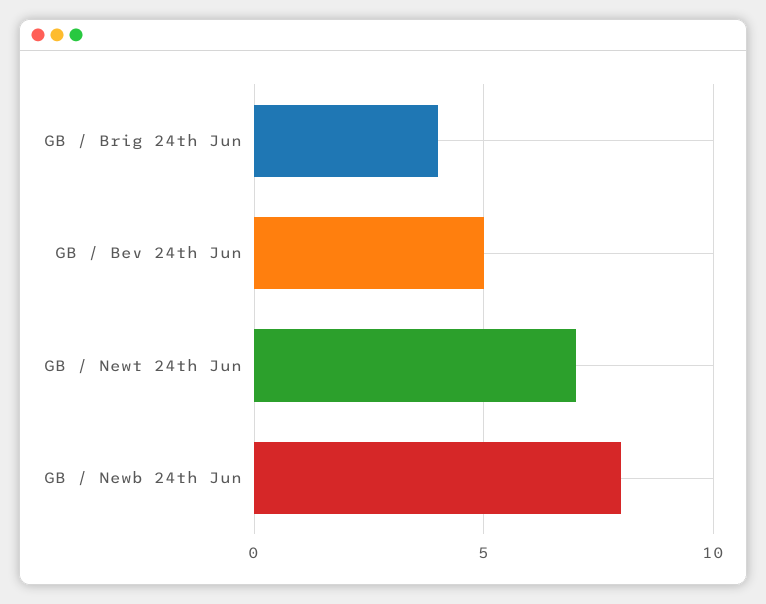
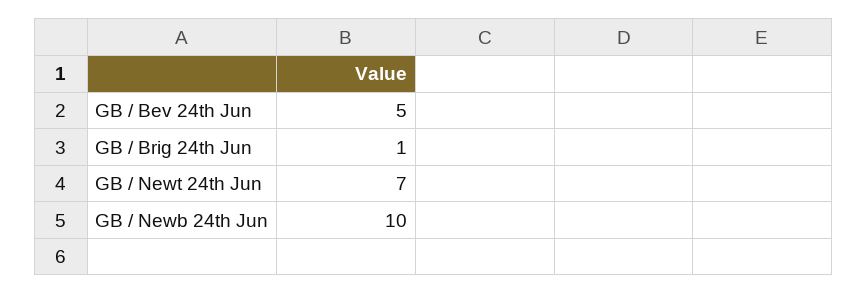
  {
-   "GB / Brig 24th Jun": 4,
+   "GB / Brig 24th Jun": 1,
    "GB / Bev 24th Jun": 5,
    "GB / Newt 24th Jun": 7,
-   "GB / Newb 24th Jun": 8
+   "GB / Newb 24th Jun": 10
  }

